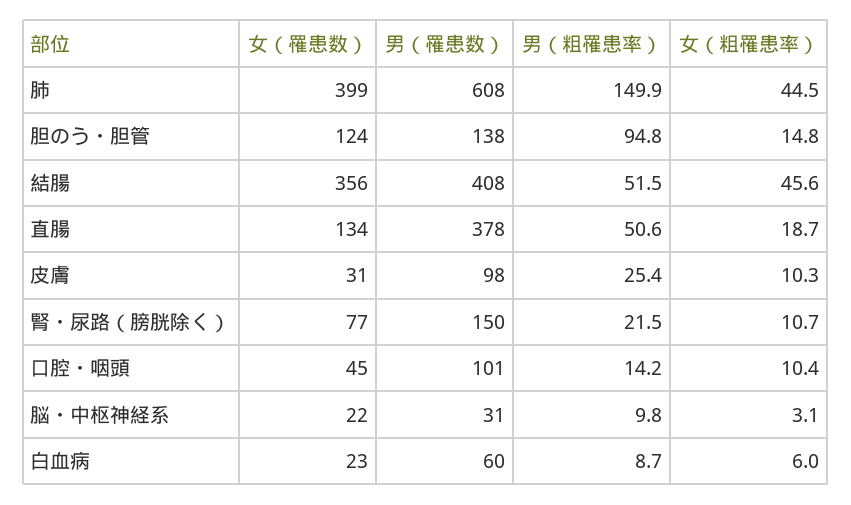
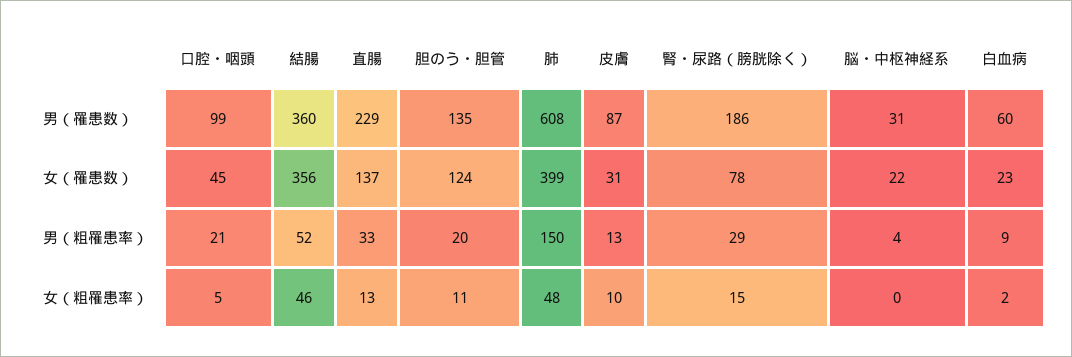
  {
    "女（罹患数）": {
      "肺": 399,
      "胆のう・胆管": 124,
      "結腸": 356,
-     "直腸": 134,
+     "直腸": 137,
      "皮膚": 31,
-     "腎・尿路（膀胱除く）": 77,
+     "腎・尿路（膀胱除く）": 78,
      "口腔・咽頭": 45,
      "脳・中枢神経系": 22,
      "白血病": 23
    },
    "男（罹患数）": {
      "肺": 608,
-     "胆のう・胆管": 138,
+     "胆のう・胆管": 135,
-     "結腸": 408,
+     "結腸": 360,
-     "直腸": 378,
+     "直腸": 229,
-     "皮膚": 98,
+     "皮膚": 87,
-     "腎・尿路（膀胱除く）": 150,
+     "腎・尿路（膀胱除く）": 186,
-     "口腔・咽頭": 101,
+     "口腔・咽頭": 99,
      "脳・中枢神経系": 31,
      "白血病": 60
    },
    "男（粗罹患率）": {
      "肺": 149.9,
-     "胆のう・胆管": 94.8,
+     "胆のう・胆管": 20,
      "結腸": 51.5,
-     "直腸": 50.6,
+     "直腸": 33,
-     "皮膚": 25.4,
+     "皮膚": 13,
-     "腎・尿路（膀胱除く）": 21.5,
+     "腎・尿路（膀胱除く）": 29,
-     "口腔・咽頭": 14.2,
+     "口腔・咽頭": 21,
-     "脳・中枢神経系": 9.8,
+     "脳・中枢神経系": 4,
      "白血病": 8.7
    },
    "女（粗罹患率）": {
-     "肺": 44.5,
+     "肺": 48,
-     "胆のう・胆管": 14.8,
+     "胆のう・胆管": 11,
      "結腸": 45.6,
-     "直腸": 18.7,
+     "直腸": 13,
      "皮膚": 10.3,
-     "腎・尿路（膀胱除く）": 10.7,
+     "腎・尿路（膀胱除く）": 15,
-     "口腔・咽頭": 10.4,
+     "口腔・咽頭": 5,
-     "脳・中枢神経系": 3.1,
+     "脳・中枢神経系": 0,
-     "白血病": 6
+     "白血病": 2
    }
  }

